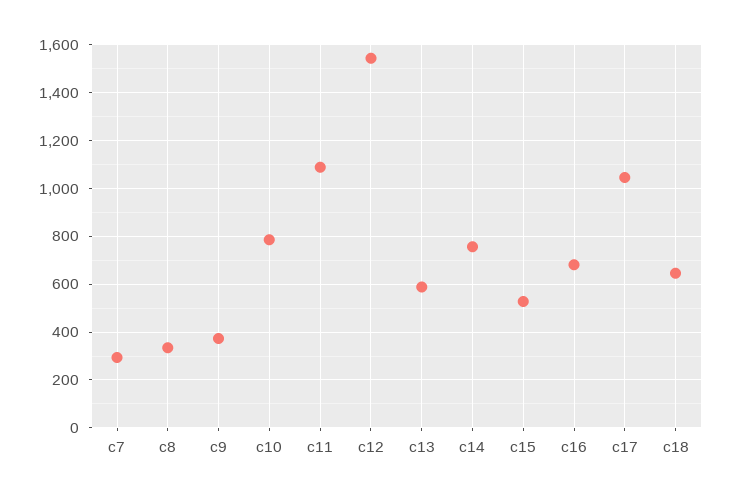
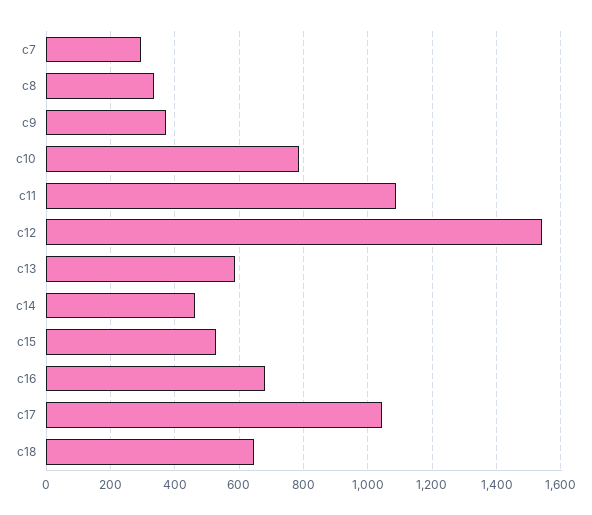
  {
    "c7": 300,
    "c8": 340,
    "c9": 380,
    "c10": 780,
    "c11": 1080,
    "c12": 1540,
    "c13": 580,
-   "c14": 750,
+   "c14": 460,
    "c15": 520,
    "c16": 680,
    "c17": 1040,
    "c18": 640
  }

